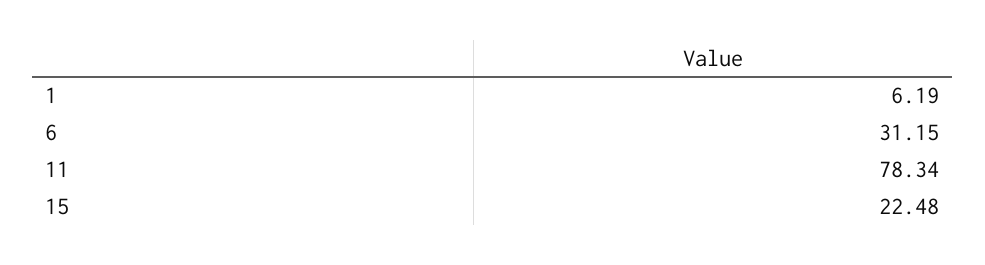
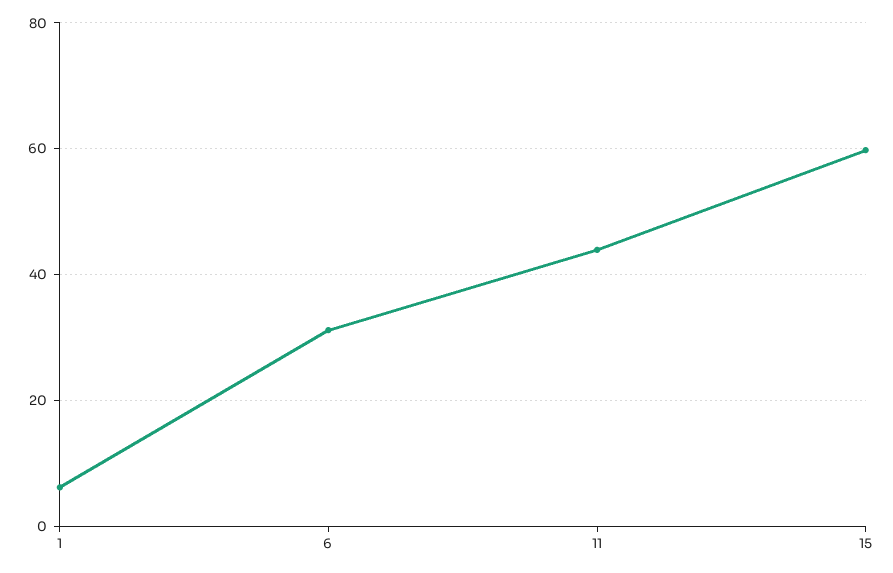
  {
    "1": 6.19,
    "6": 31.15,
-   "11": 78.34,
+   "11": 44,
-   "15": 22.48
+   "15": 60
  }

